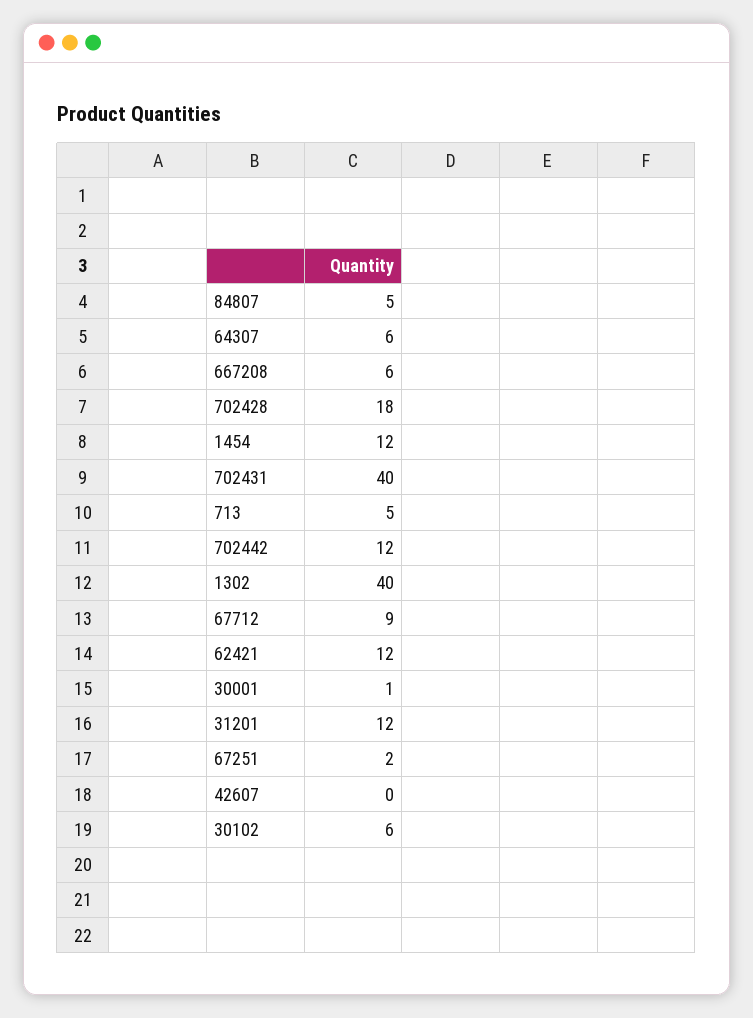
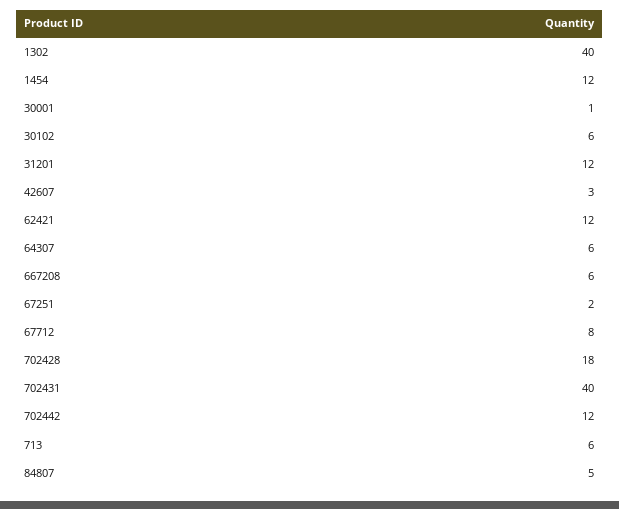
  {
    "84807": 5,
    "64307": 6,
    "667208": 6,
    "702428": 18,
    "1454": 12,
    "702431": 40,
-   "713": 5,
+   "713": 6,
    "702442": 12,
    "1302": 40,
-   "67712": 9,
+   "67712": 8,
    "62421": 12,
    "30001": 1,
    "31201": 12,
    "67251": 2,
-   "42607": 0,
+   "42607": 3,
    "30102": 6
  }

